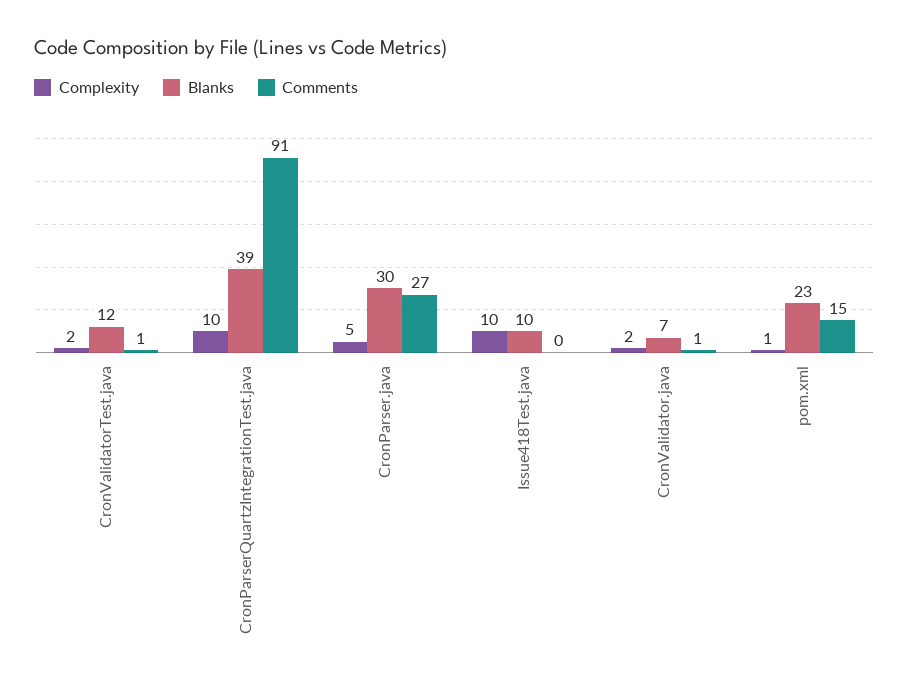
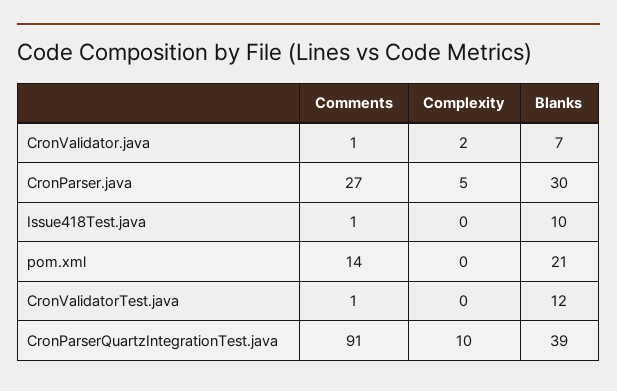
  {
    "Complexity": {
-     "CronValidatorTest.java": 2,
+     "CronValidatorTest.java": 0,
      "CronParserQuartzIntegrationTest.java": 10,
      "CronParser.java": 5,
-     "Issue418Test.java": 10,
+     "Issue418Test.java": 0,
      "CronValidator.java": 2,
-     "pom.xml": 1
+     "pom.xml": 0
    },
    "Blanks": {
      "CronValidatorTest.java": 12,
      "CronParserQuartzIntegrationTest.java": 39,
      "CronParser.java": 30,
      "Issue418Test.java": 10,
      "CronValidator.java": 7,
-     "pom.xml": 23
+     "pom.xml": 21
    },
    "Comments": {
      "CronValidatorTest.java": 1,
      "CronParserQuartzIntegrationTest.java": 91,
      "CronParser.java": 27,
-     "Issue418Test.java": 0,
+     "Issue418Test.java": 1,
      "CronValidator.java": 1,
-     "pom.xml": 15
+     "pom.xml": 14
    }
  }

